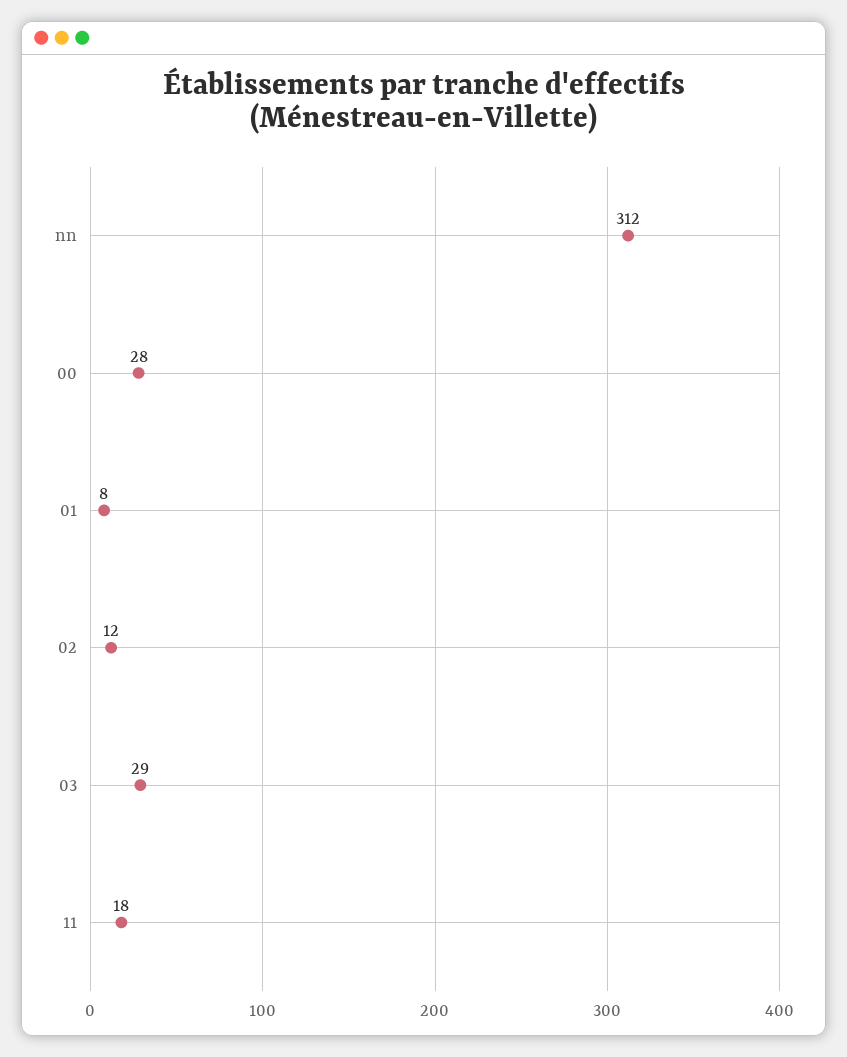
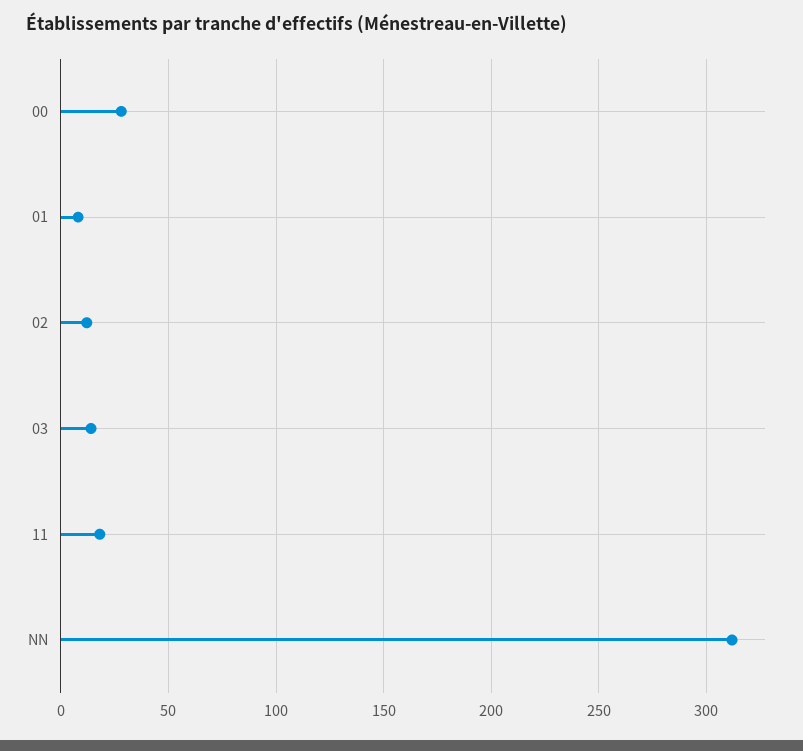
  {
    "nn": 312,
    "00": 28,
    "01": 8,
    "02": 12,
-   "03": 29,
+   "03": 15,
    "11": 18
  }

